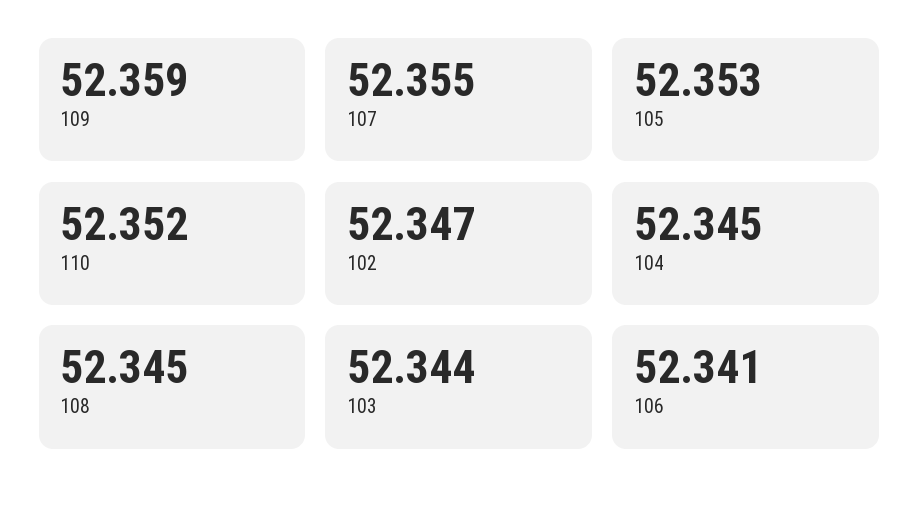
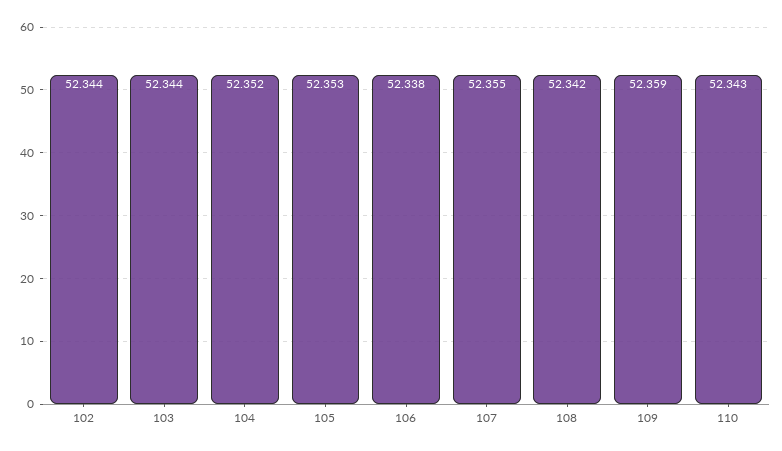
  {
    "109": 52.359,
    "107": 52.355,
    "105": 52.353,
-   "110": 52.352,
+   "110": 52.343,
-   "102": 52.347,
+   "102": 52.344,
-   "104": 52.345,
+   "104": 52.352,
-   "108": 52.345,
+   "108": 52.342,
    "103": 52.344,
-   "106": 52.341
+   "106": 52.338
  }

